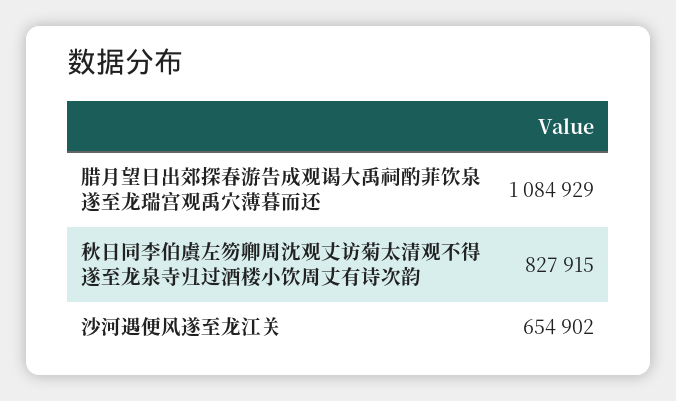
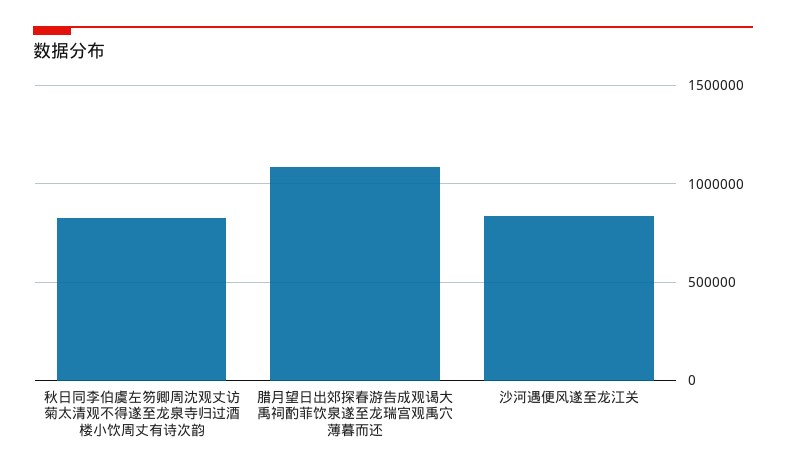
  {
    "腊月望日出郊探春游告成观谒大禹祠酌菲饮泉遂至龙瑞宫观禹穴薄暮而还": 1084929,
    "秋日同李伯虞左笏卿周沈观丈访菊太清观不得遂至龙泉寺归过酒楼小饮周丈有诗次韵": 827915,
-   "沙河遇便风遂至龙江关": 654902
+   "沙河遇便风遂至龙江关": 850000
  }

